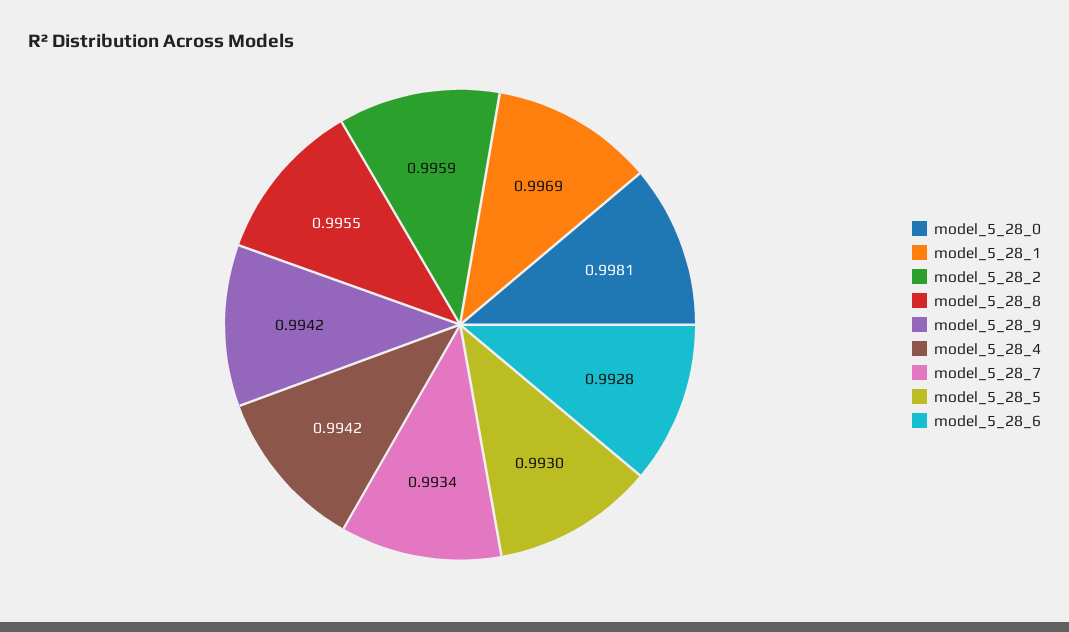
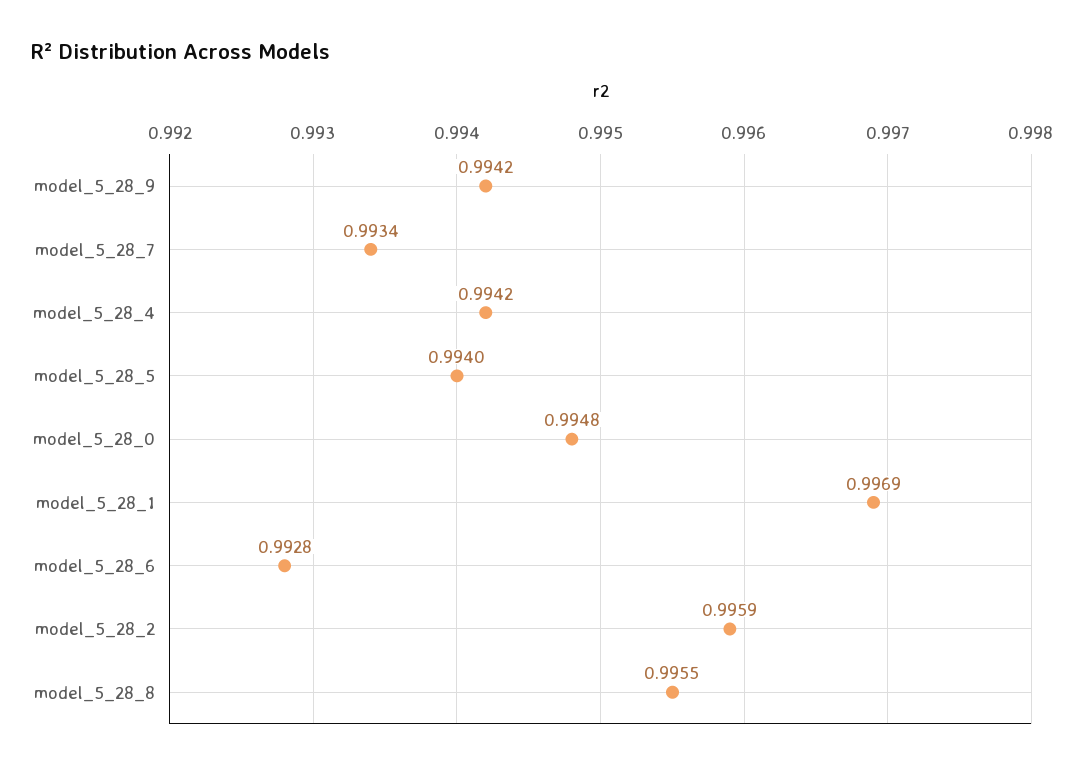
  {
-   "model_5_28_0": 0.9981,
+   "model_5_28_0": 0.9948,
    "model_5_28_1": 0.9969,
    "model_5_28_2": 0.9959,
    "model_5_28_8": 0.9955,
    "model_5_28_9": 0.9942,
    "model_5_28_4": 0.9942,
    "model_5_28_7": 0.9934,
-   "model_5_28_5": 0.993,
+   "model_5_28_5": 0.994,
    "model_5_28_6": 0.9928
  }

